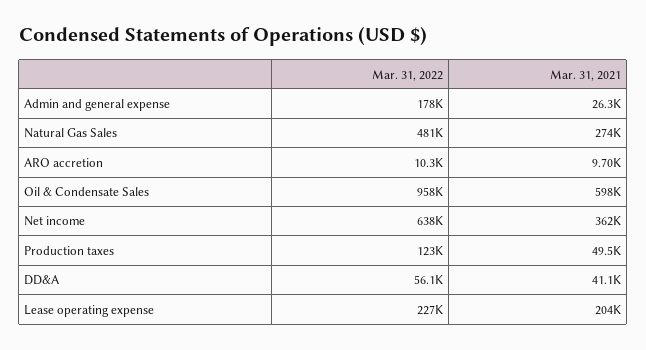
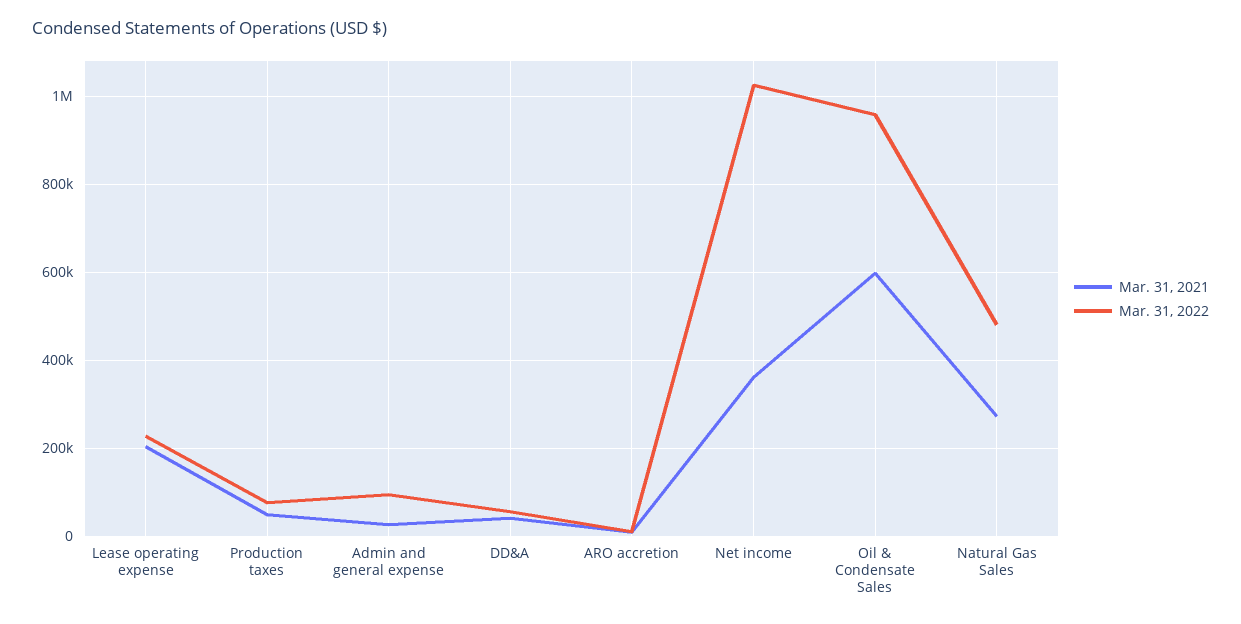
  {
    "Mar. 31, 2022": {
-     "Admin and general expense": 178000,
+     "Admin and general expense": 100000,
      "Natural Gas Sales": 481000,
      "ARO accretion": 10300,
      "Oil & Condensate Sales": 958000,
-     "Net income": 638000,
+     "Net income": 1020000,
-     "Production taxes": 123000,
+     "Production taxes": 80000,
      "DD&A": 56100,
      "Lease operating expense": 227000
    },
    "Mar. 31, 2021": {
      "Admin and general expense": 26300,
      "Natural Gas Sales": 274000,
      "ARO accretion": 9700,
      "Oil & Condensate Sales": 598000,
      "Net income": 362000,
      "Production taxes": 49500,
      "DD&A": 41100,
      "Lease operating expense": 204000
    }
  }

